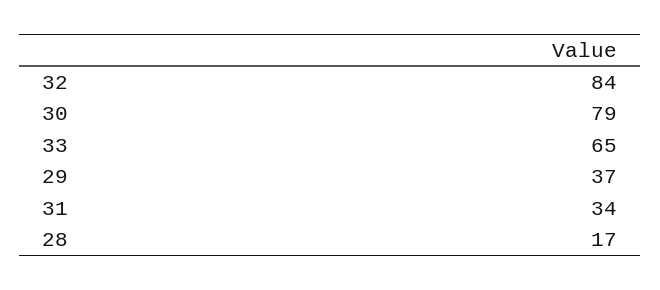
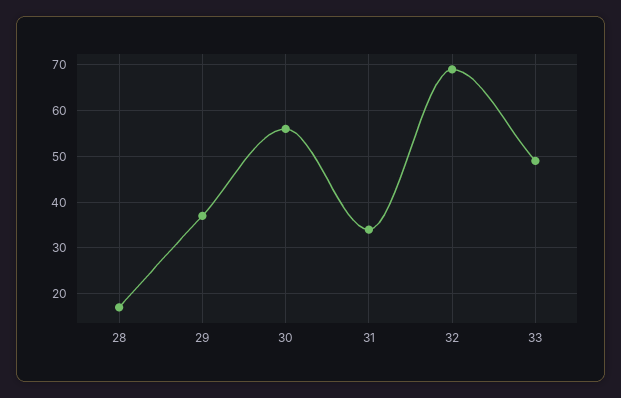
  {
-   "32": 84,
+   "32": 70,
-   "30": 79,
+   "30": 55,
-   "33": 65,
+   "33": 50,
    "29": 37,
    "31": 34,
    "28": 17
  }

